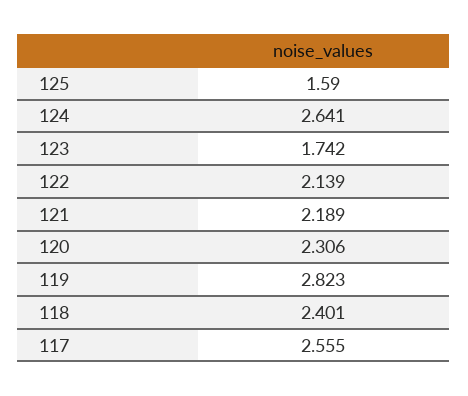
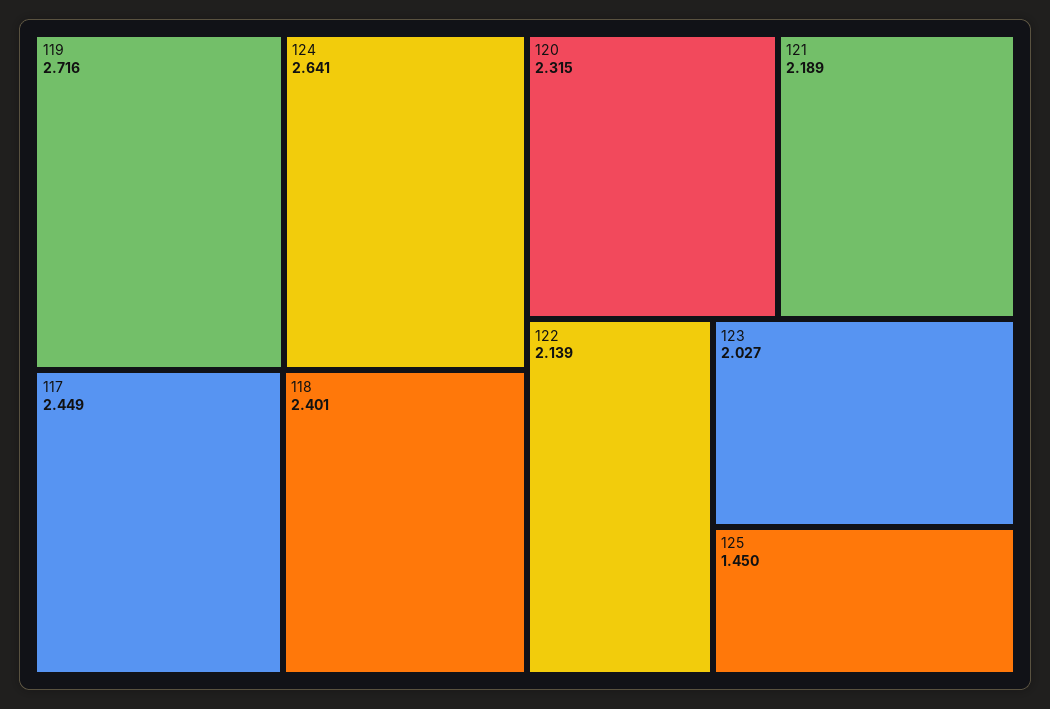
  {
-   "125": 1.59,
+   "125": 1.45,
    "124": 2.641,
-   "123": 1.742,
+   "123": 2.027,
    "122": 2.139,
    "121": 2.189,
-   "120": 2.306,
+   "120": 2.315,
-   "119": 2.823,
+   "119": 2.716,
    "118": 2.401,
-   "117": 2.555
+   "117": 2.449
  }

